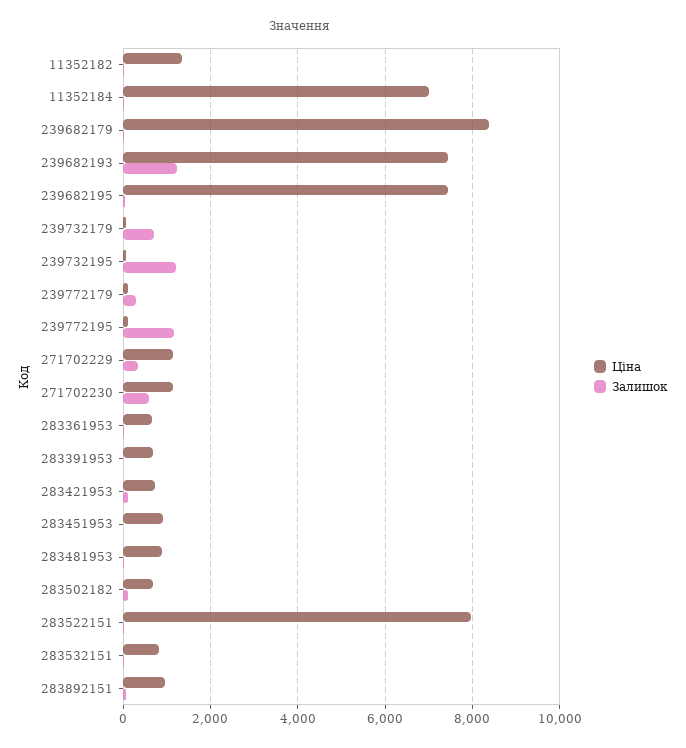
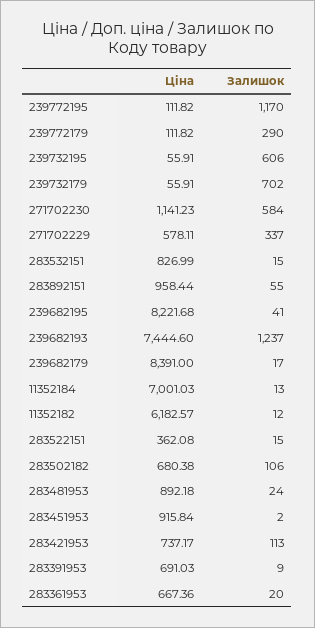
  {
    "Ціна": {
-     "11352182": 1400,
+     "11352182": 6182.57,
      "11352184": 7001.03,
      "239682179": 8391,
      "239682193": 7444.6,
-     "239682195": 7400,
+     "239682195": 8221.68,
      "239732179": 55.91,
      "239732195": 55.91,
      "239772179": 111.82,
      "239772195": 111.82,
-     "271702229": 1200,
+     "271702229": 578.11,
      "271702230": 1141.23,
      "283361953": 667.36,
      "283391953": 691.03,
      "283421953": 737.17,
      "283451953": 915.84,
      "283481953": 892.18,
      "283502182": 680.38,
-     "283522151": 8000,
+     "283522151": 362.08,
      "283532151": 826.99,
      "283892151": 958.44
    },
    "Залишок": {
      "11352182": 12,
      "11352184": 13,
      "239682179": 17,
      "239682193": 1237,
      "239682195": 41,
      "239732179": 702,
-     "239732195": 1200,
+     "239732195": 606,
      "239772179": 290,
      "239772195": 1170,
      "271702229": 337,
      "271702230": 584,
      "283361953": 20,
      "283391953": 9,
      "283421953": 113,
      "283451953": 2,
      "283481953": 24,
      "283502182": 106,
      "283522151": 15,
      "283532151": 15,
      "283892151": 55
    }
  }

